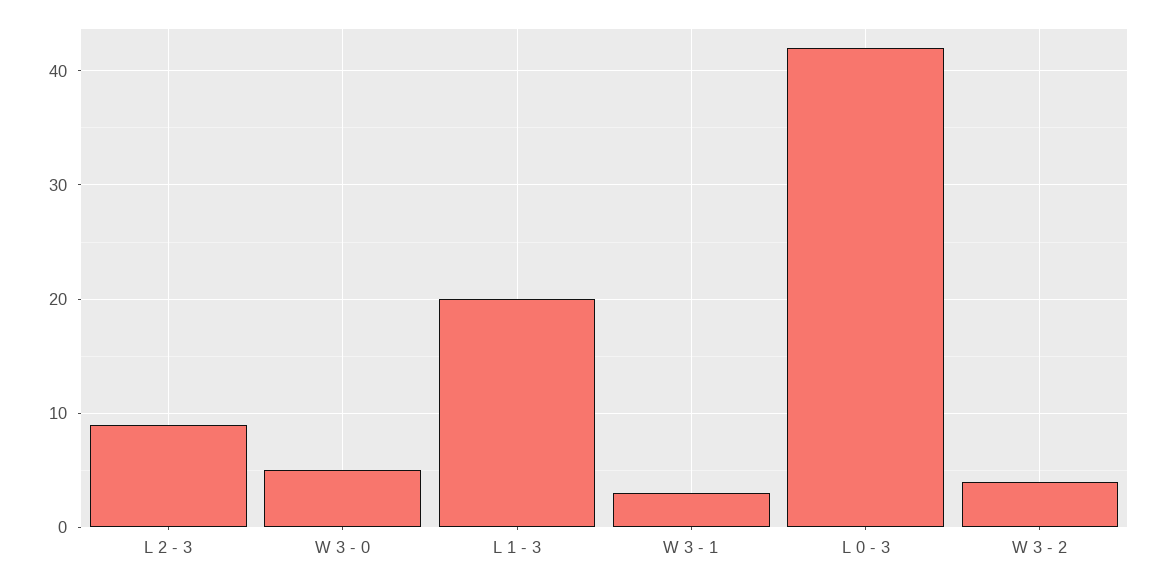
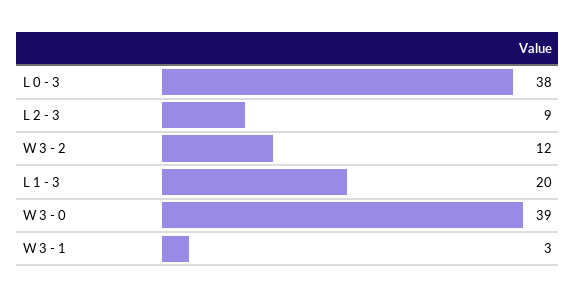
  {
    "L 2 - 3": 9,
-   "W 3 - 0": 5,
+   "W 3 - 0": 39,
    "L 1 - 3": 20,
    "W 3 - 1": 3,
-   "L 0 - 3": 42,
+   "L 0 - 3": 38,
-   "W 3 - 2": 4
+   "W 3 - 2": 12
  }

